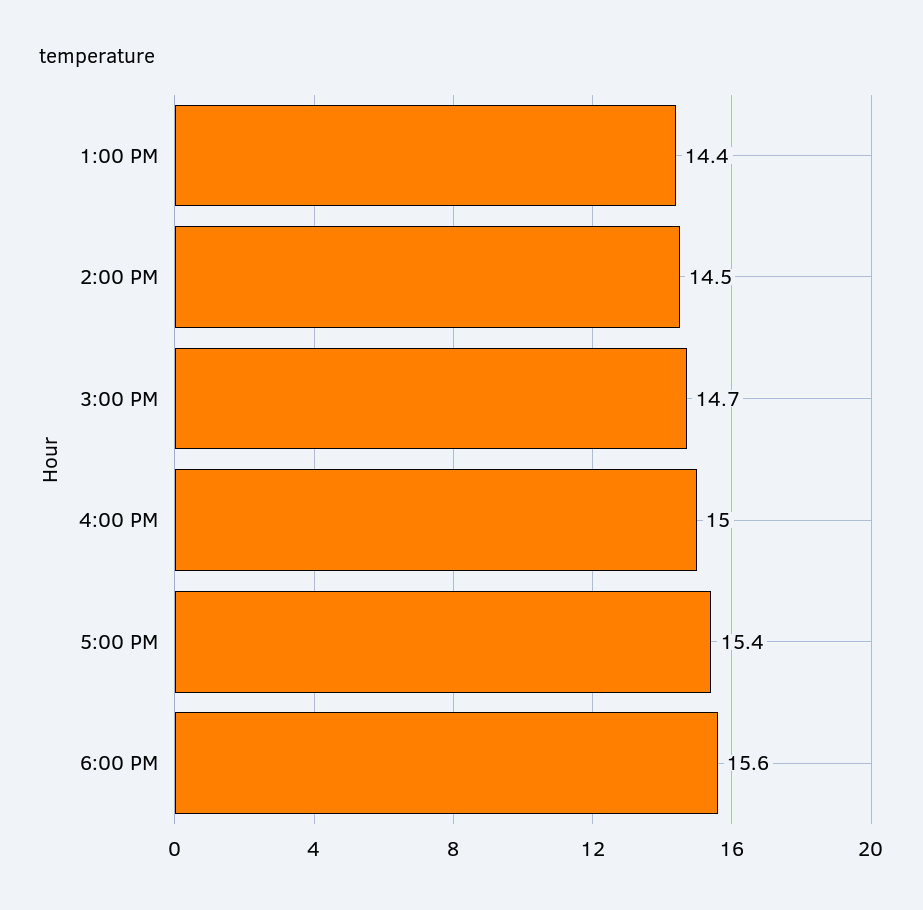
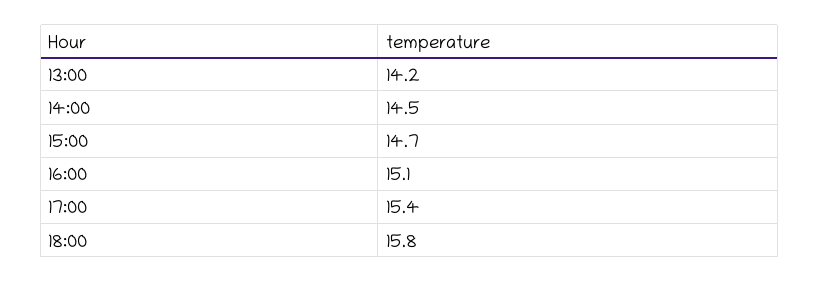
  {
-   "1:00 PM": 14.4,
+   "1:00 PM": 14.2,
    "2:00 PM": 14.5,
    "3:00 PM": 14.7,
-   "4:00 PM": 15,
+   "4:00 PM": 15.1,
    "5:00 PM": 15.4,
-   "6:00 PM": 15.6
+   "6:00 PM": 15.8
  }

